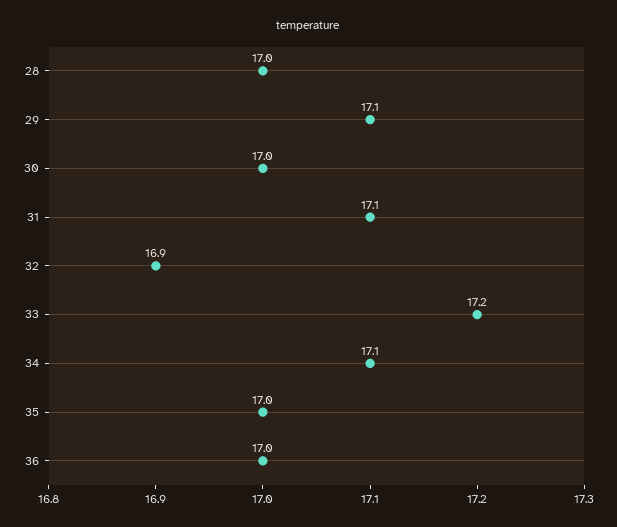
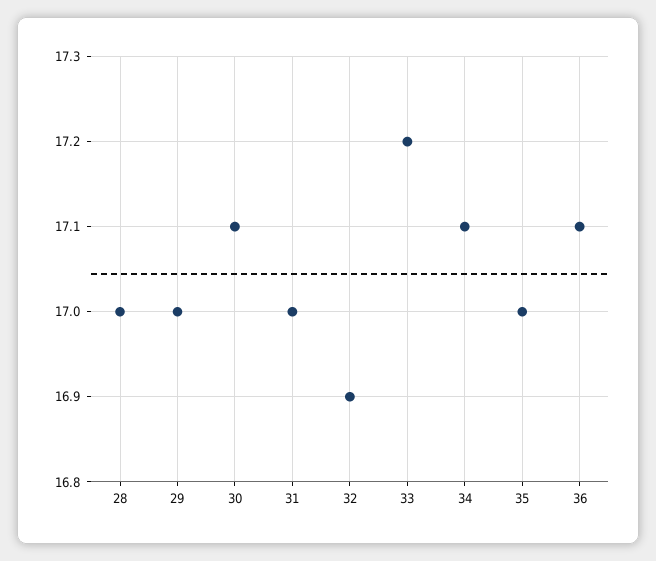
  {
    "28": 17,
-   "29": 17.1,
+   "29": 17,
-   "30": 17,
+   "30": 17.1,
-   "31": 17.1,
+   "31": 17,
    "32": 16.9,
    "33": 17.2,
    "34": 17.1,
    "35": 17,
-   "36": 17
+   "36": 17.1
  }

